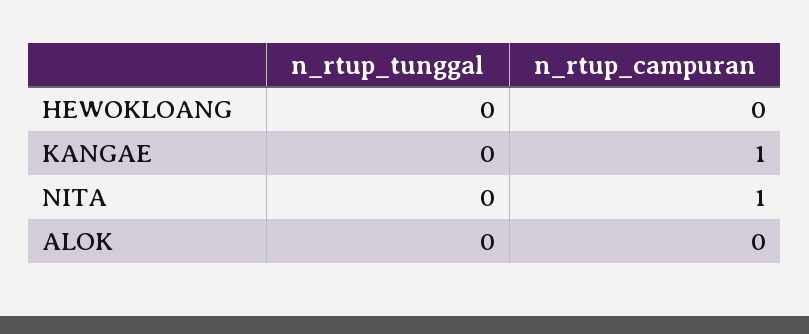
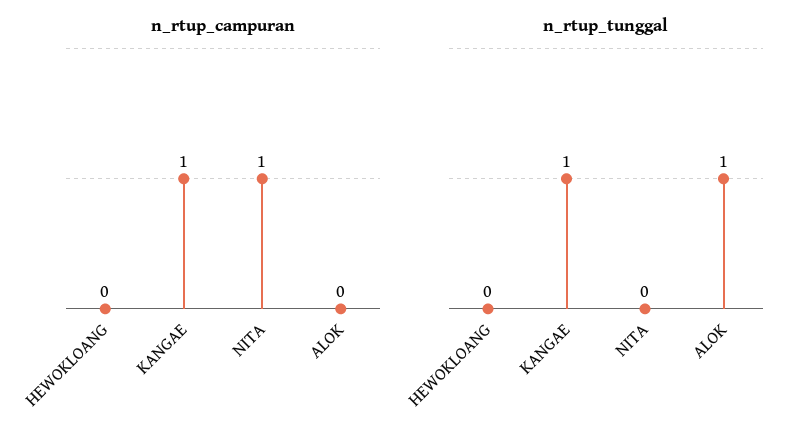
  {
    "n_rtup_tunggal": {
      "HEWOKLOANG": 0,
-     "KANGAE": 0,
+     "KANGAE": 1,
      "NITA": 0,
-     "ALOK": 0
+     "ALOK": 1
    },
    "n_rtup_campuran": {
      "HEWOKLOANG": 0,
      "KANGAE": 1,
      "NITA": 1,
      "ALOK": 0
    }
  }

